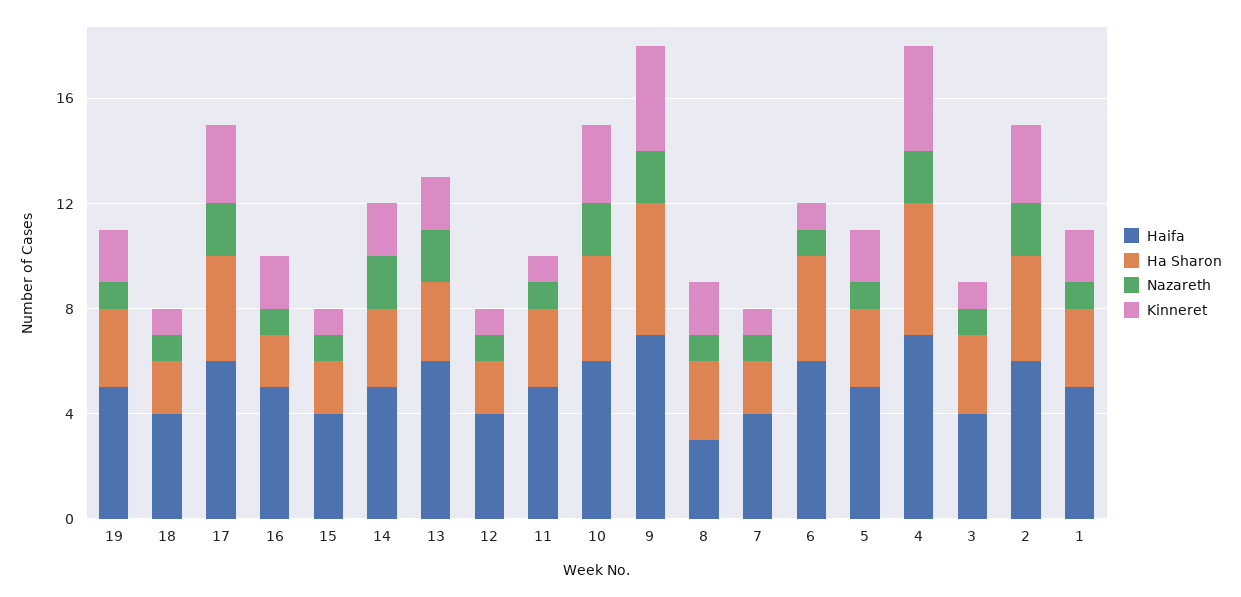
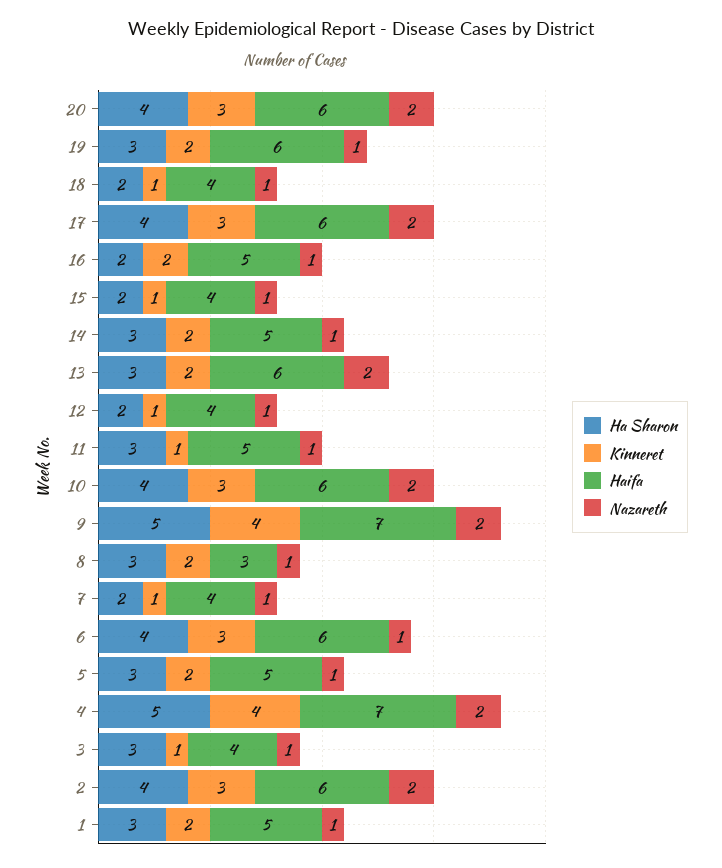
  {
    "Haifa": {
-     "19": 5,
+     "19": 6,
      "18": 4,
      "17": 6,
      "16": 5,
      "15": 4,
      "14": 5,
      "13": 6,
      "12": 4,
      "11": 5,
      "10": 6,
      "9": 7,
      "8": 3,
      "7": 4,
      "6": 6,
      "5": 5,
      "4": 7,
      "3": 4,
      "2": 6,
-     "1": 5
+     "1": 5,
+     "20": 6
    },
    "Ha Sharon": {
      "19": 3,
      "18": 2,
      "17": 4,
      "16": 2,
      "15": 2,
      "14": 3,
      "13": 3,
      "12": 2,
      "11": 3,
      "10": 4,
      "9": 5,
      "8": 3,
      "7": 2,
      "6": 4,
      "5": 3,
      "4": 5,
      "3": 3,
      "2": 4,
-     "1": 3
+     "1": 3,
+     "20": 4
    },
    "Nazareth": {
      "19": 1,
      "18": 1,
      "17": 2,
      "16": 1,
      "15": 1,
-     "14": 2,
+     "14": 1,
      "13": 2,
      "12": 1,
      "11": 1,
      "10": 2,
      "9": 2,
      "8": 1,
      "7": 1,
      "6": 1,
      "5": 1,
      "4": 2,
      "3": 1,
      "2": 2,
-     "1": 1
+     "1": 1,
+     "20": 2
    },
    "Kinneret": {
      "19": 2,
      "18": 1,
      "17": 3,
      "16": 2,
      "15": 1,
      "14": 2,
      "13": 2,
      "12": 1,
      "11": 1,
      "10": 3,
      "9": 4,
      "8": 2,
      "7": 1,
-     "6": 1,
+     "6": 3,
      "5": 2,
      "4": 4,
      "3": 1,
      "2": 3,
-     "1": 2
+     "1": 2,
+     "20": 3
    }
  }

